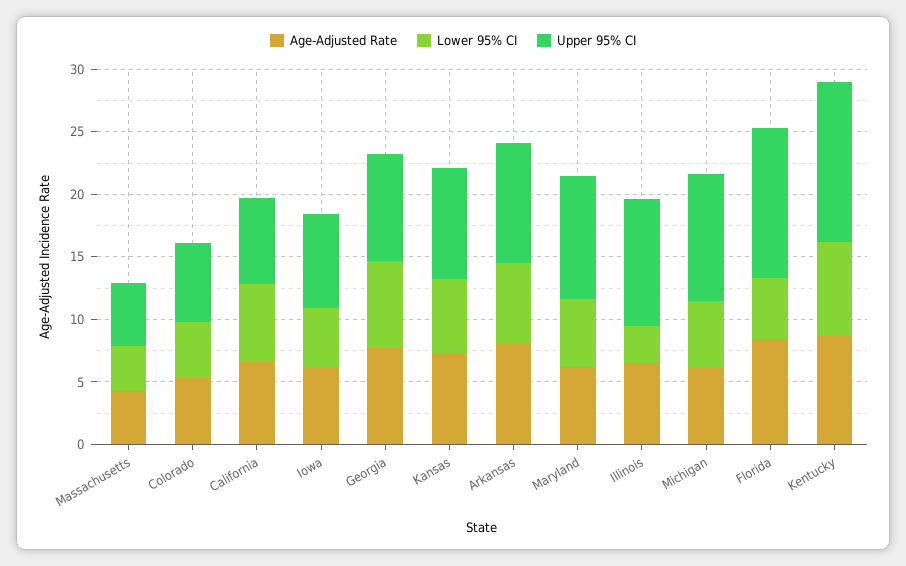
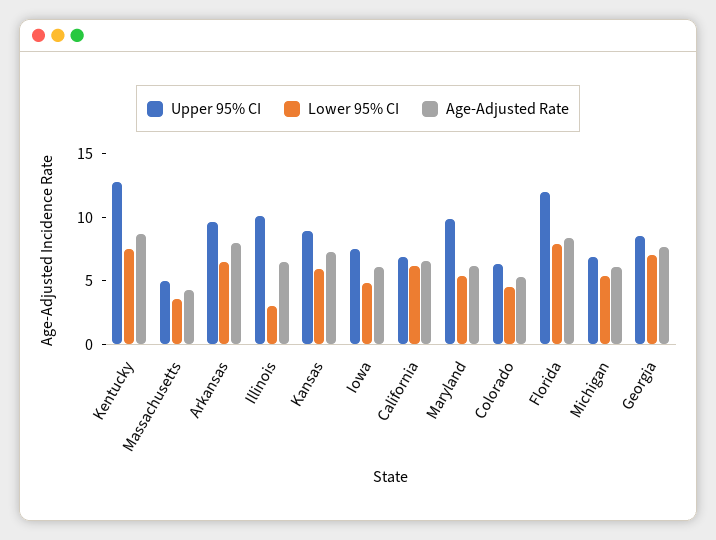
  {
    "Age-Adjusted Rate": {
      "Massachusetts": 4,
      "Colorado": 5,
      "California": 7,
      "Iowa": 6,
      "Georgia": 8,
      "Kansas": 7,
      "Arkansas": 8,
      "Maryland": 6,
      "Illinois": 7,
      "Michigan": 6,
      "Florida": 8,
      "Kentucky": 9
    },
    "Lower 95% CI": {
      "Massachusetts": 4,
      "Colorado": 5,
      "California": 6,
      "Iowa": 5,
      "Georgia": 7,
      "Kansas": 6,
      "Arkansas": 7,
      "Maryland": 5,
      "Illinois": 3,
      "Michigan": 5,
-     "Florida": 5,
+     "Florida": 8,
      "Kentucky": 8
    },
    "Upper 95% CI": {
      "Massachusetts": 5,
      "Colorado": 6,
      "California": 7,
      "Iowa": 8,
      "Georgia": 9,
      "Kansas": 9,
      "Arkansas": 10,
      "Maryland": 10,
      "Illinois": 10,
-     "Michigan": 10,
+     "Michigan": 7,
      "Florida": 12,
      "Kentucky": 13
    }
  }

